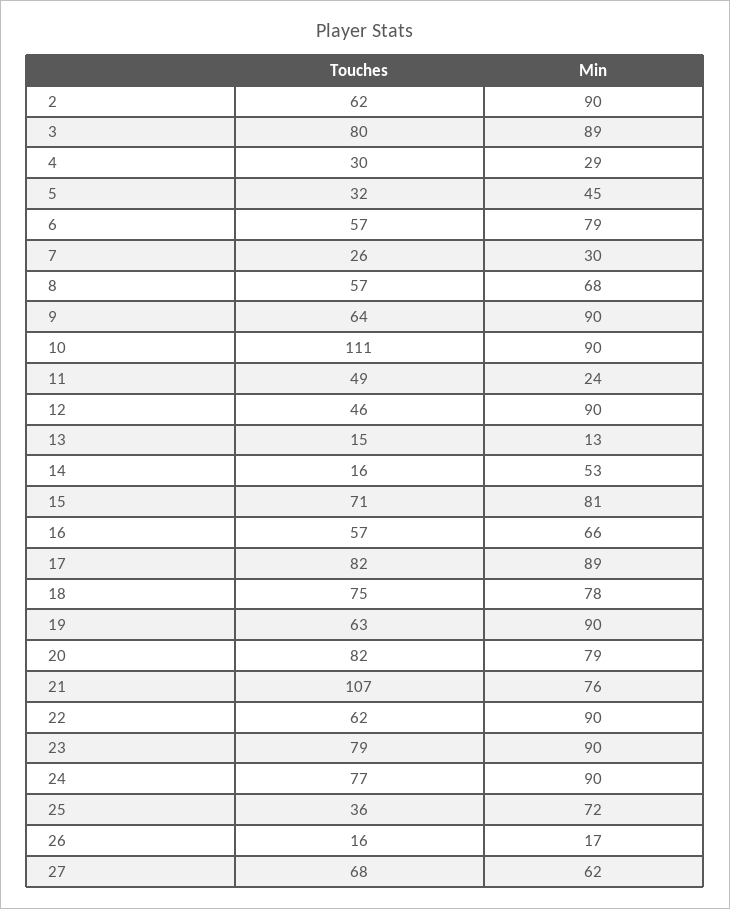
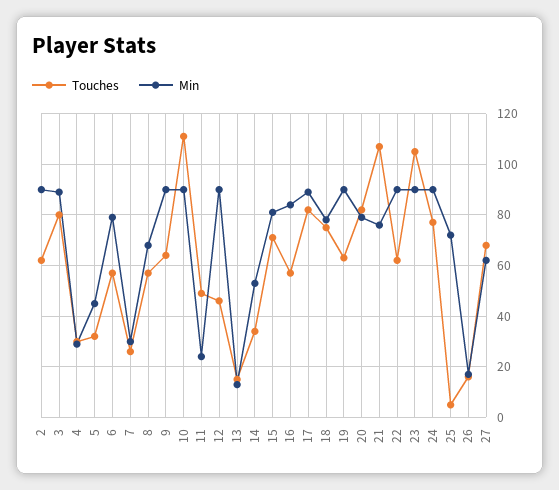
  {
    "Touches": {
      "2": 62,
      "3": 80,
      "4": 30,
      "5": 32,
      "6": 57,
      "7": 26,
      "8": 57,
      "9": 64,
      "10": 111,
      "11": 49,
      "12": 46,
      "13": 15,
-     "14": 16,
+     "14": 35,
      "15": 71,
      "16": 57,
      "17": 82,
      "18": 75,
      "19": 63,
      "20": 82,
      "21": 107,
      "22": 62,
-     "23": 79,
+     "23": 105,
      "24": 77,
-     "25": 36,
+     "25": 5,
      "26": 16,
      "27": 68
    },
    "Min": {
      "2": 90,
      "3": 89,
      "4": 29,
      "5": 45,
      "6": 79,
      "7": 30,
      "8": 68,
      "9": 90,
      "10": 90,
      "11": 24,
      "12": 90,
      "13": 13,
      "14": 53,
      "15": 81,
-     "16": 66,
+     "16": 85,
      "17": 89,
      "18": 78,
      "19": 90,
      "20": 79,
      "21": 76,
      "22": 90,
      "23": 90,
      "24": 90,
      "25": 72,
      "26": 17,
      "27": 62
    }
  }

